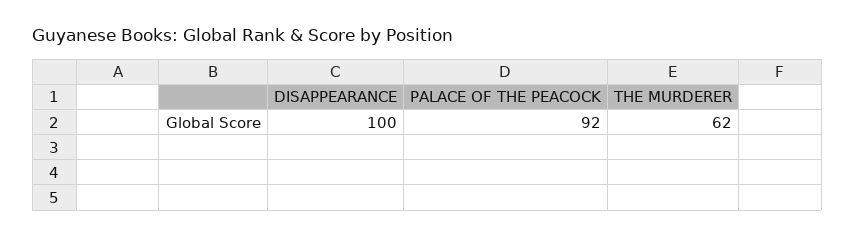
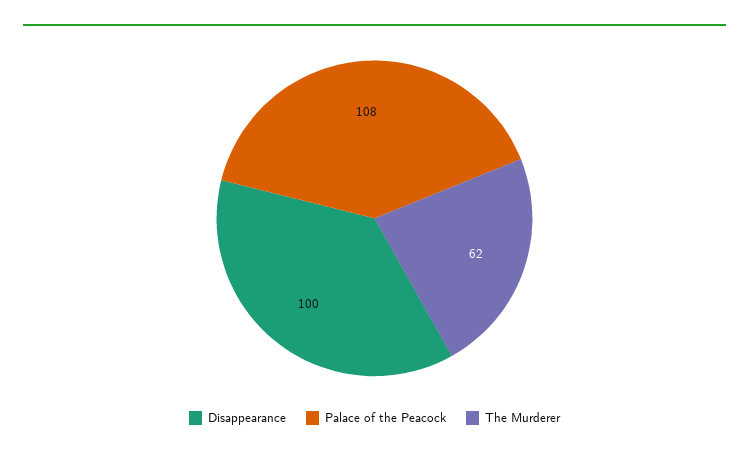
  {
    "DISAPPEARANCE": 100,
-   "PALACE OF THE PEACOCK": 92,
+   "PALACE OF THE PEACOCK": 108,
    "THE MURDERER": 62
  }

